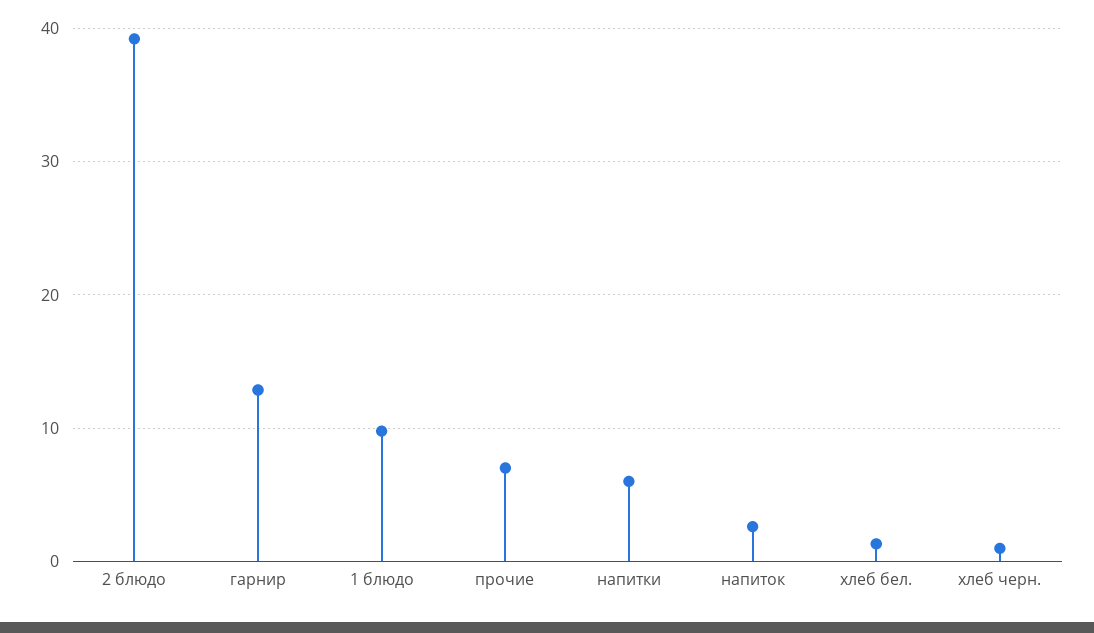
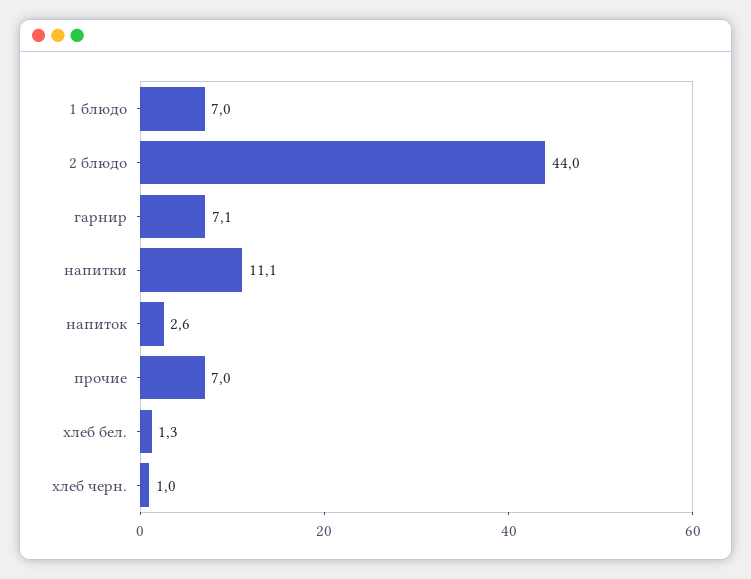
  {
-   "2 блюдо": 39,
+   "2 блюдо": 44,
-   "гарнир": 13,
+   "гарнир": 7.1,
-   "1 блюдо": 10,
+   "1 блюдо": 7,
    "прочие": 7,
-   "напитки": 6,
+   "напитки": 11.1,
    "напиток": 2.6,
    "хлеб бел.": 1.3,
    "хлеб черн.": 1
  }

